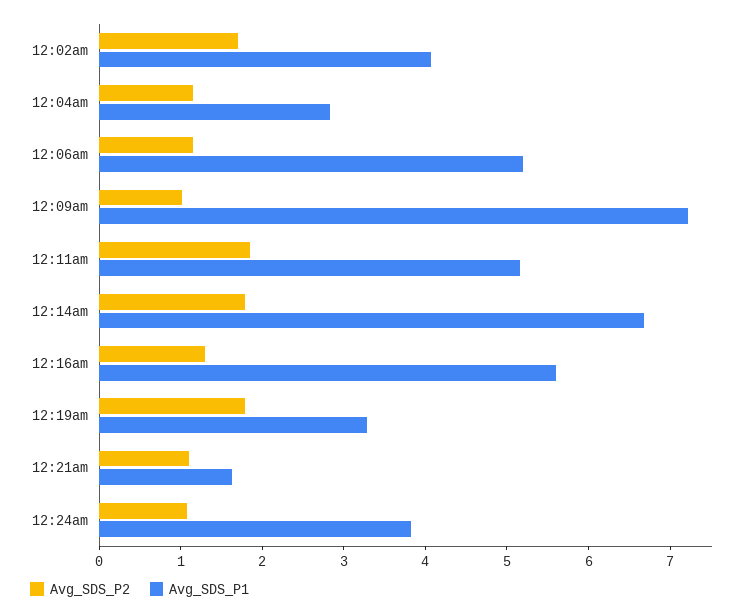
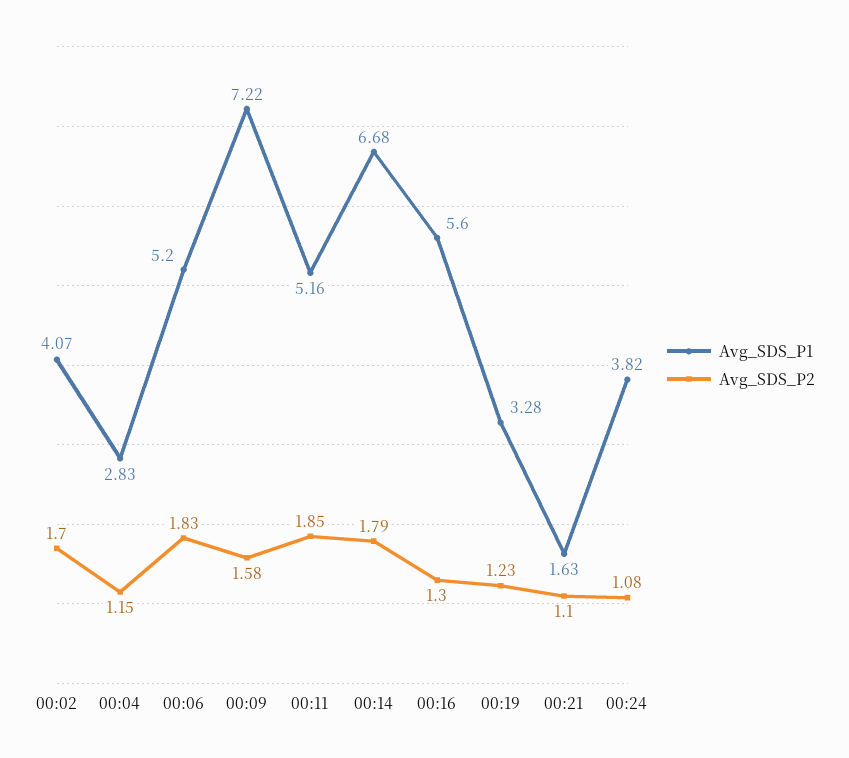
  {
    "Avg_SDS_P2": {
      "12:02am": 1.7,
      "12:04am": 1.15,
-     "12:06am": 1.2,
+     "12:06am": 1.83,
-     "12:09am": 1,
+     "12:09am": 1.58,
      "12:11am": 1.85,
      "12:14am": 1.79,
      "12:16am": 1.3,
-     "12:19am": 1.8,
+     "12:19am": 1.23,
      "12:21am": 1.1,
      "12:24am": 1.08
    },
    "Avg_SDS_P1": {
      "12:02am": 4.07,
      "12:04am": 2.83,
      "12:06am": 5.2,
      "12:09am": 7.22,
      "12:11am": 5.16,
      "12:14am": 6.68,
      "12:16am": 5.6,
      "12:19am": 3.28,
      "12:21am": 1.63,
      "12:24am": 3.82
    }
  }

